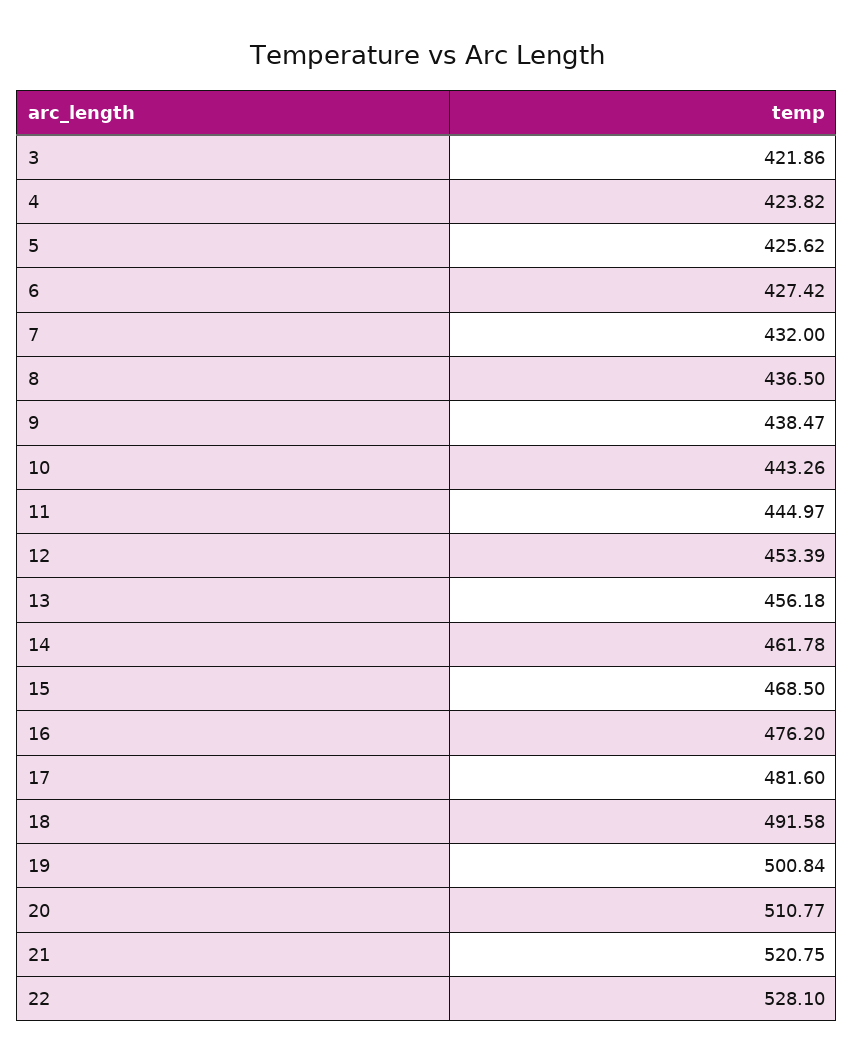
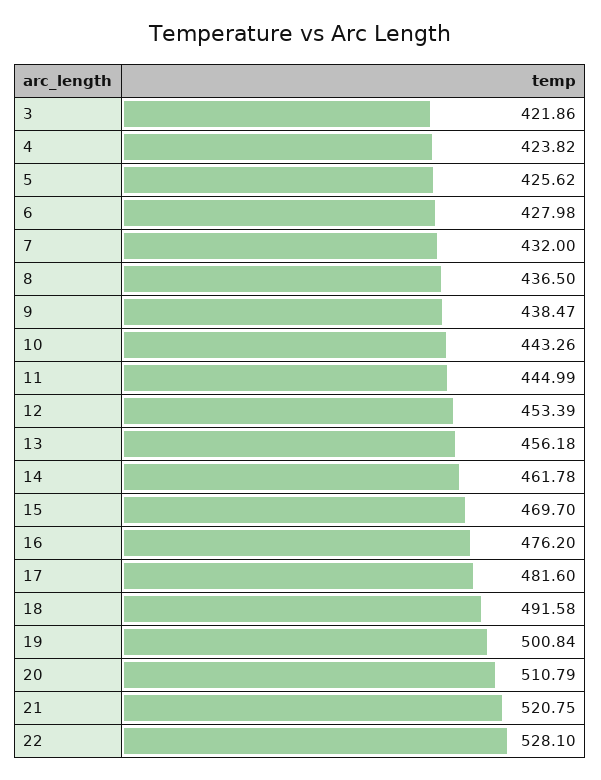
  {
    "3": 421.86,
    "4": 423.82,
    "5": 425.62,
-   "6": 427.42,
+   "6": 427.98,
    "7": 432,
    "8": 436.5,
    "9": 438.47,
    "10": 443.26,
-   "11": 444.97,
+   "11": 444.99,
    "12": 453.39,
    "13": 456.18,
    "14": 461.78,
-   "15": 468.5,
+   "15": 469.7,
    "16": 476.2,
    "17": 481.6,
    "18": 491.58,
    "19": 500.84,
-   "20": 510.77,
+   "20": 510.79,
    "21": 520.75,
    "22": 528.1
  }

